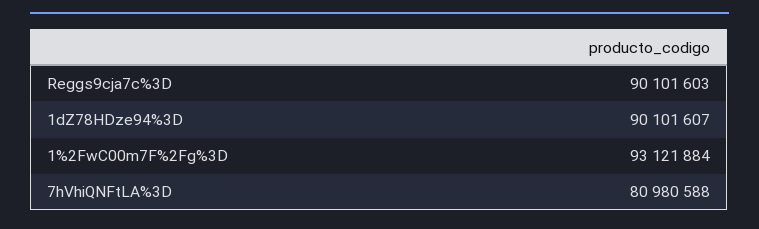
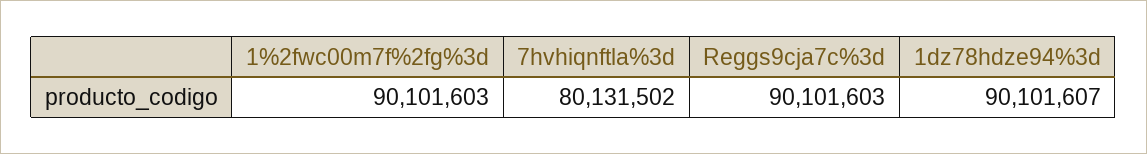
  {
    "Reggs9cja7c%3D": 90101603,
    "1dZ78HDze94%3D": 90101607,
-   "1%2FwC00m7F%2Fg%3D": 93121884,
+   "1%2FwC00m7F%2Fg%3D": 90101603,
-   "7hVhiQNFtLA%3D": 80980588
+   "7hVhiQNFtLA%3D": 80131502
  }

